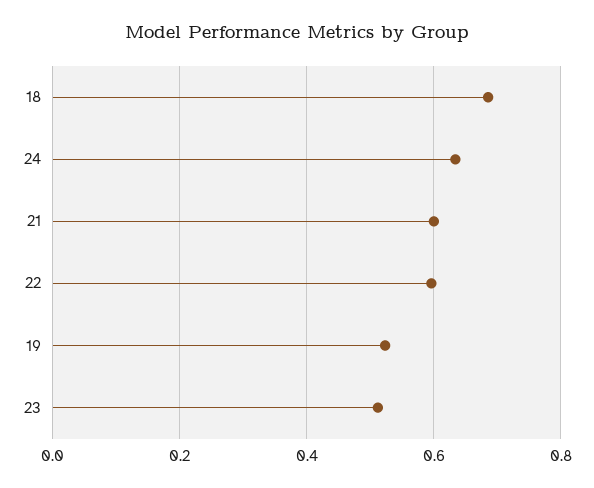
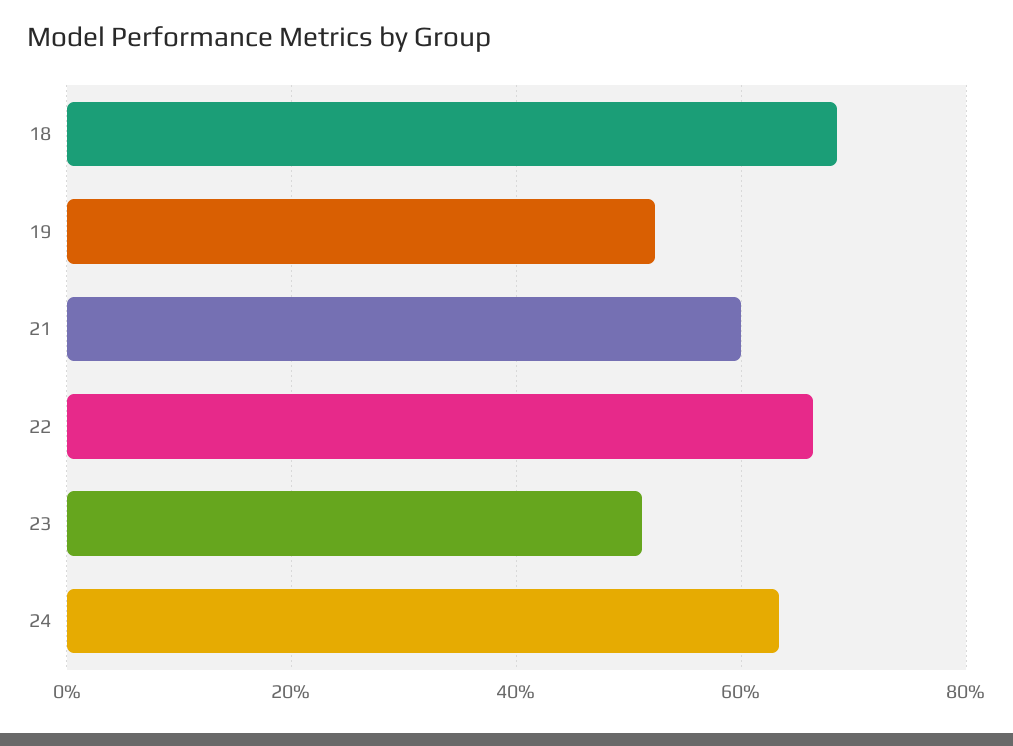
  {
    "18": 0.68,
    "24": 0.64,
    "21": 0.6,
-   "22": 0.6,
+   "22": 0.66,
    "19": 0.52,
    "23": 0.52
  }

